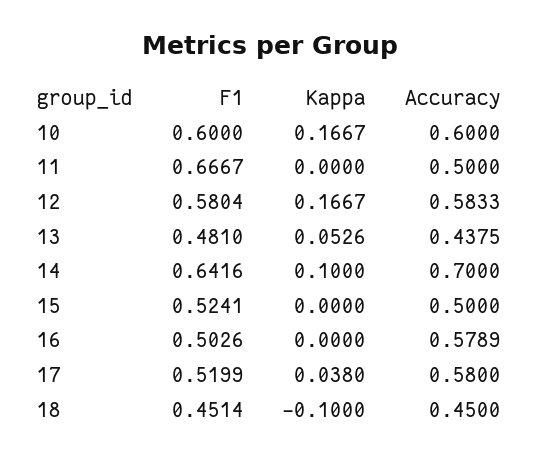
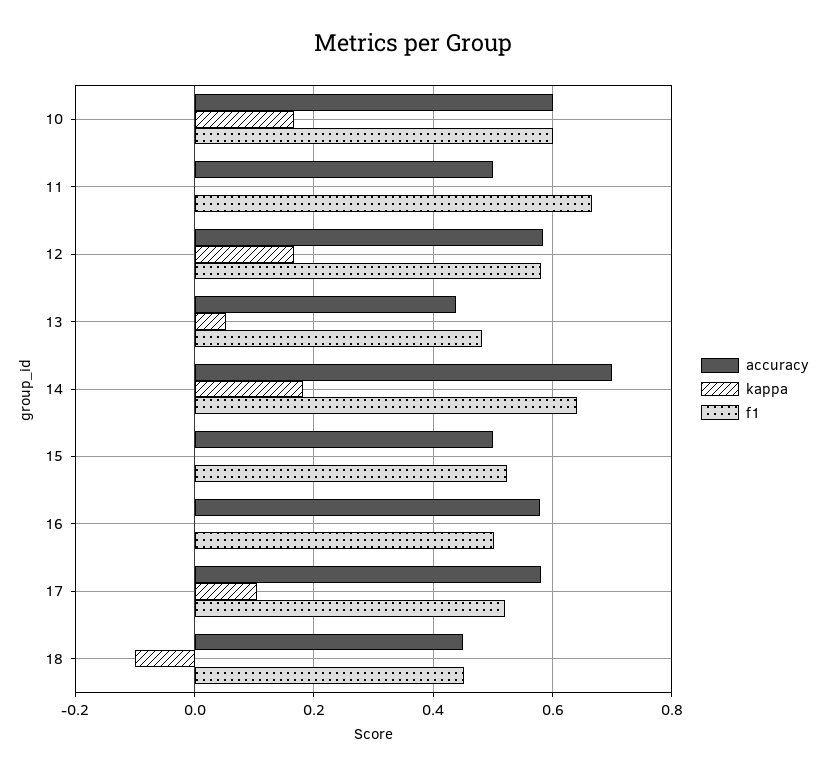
  {
    "F1": {
      "10": 0.6,
      "11": 0.6667,
      "12": 0.5804,
      "13": 0.481,
      "14": 0.6416,
      "15": 0.5241,
      "16": 0.5026,
      "17": 0.5199,
      "18": 0.4514
    },
    "Kappa": {
      "10": 0.1667,
      "11": 0,
      "12": 0.1667,
      "13": 0.0526,
-     "14": 0.1,
+     "14": 0.18,
      "15": 0,
      "16": 0,
-     "17": 0.038,
+     "17": 0.1,
      "18": -0.1
    },
    "Accuracy": {
      "10": 0.6,
      "11": 0.5,
      "12": 0.5833,
      "13": 0.4375,
      "14": 0.7,
      "15": 0.5,
      "16": 0.5789,
      "17": 0.58,
      "18": 0.45
    }
  }

